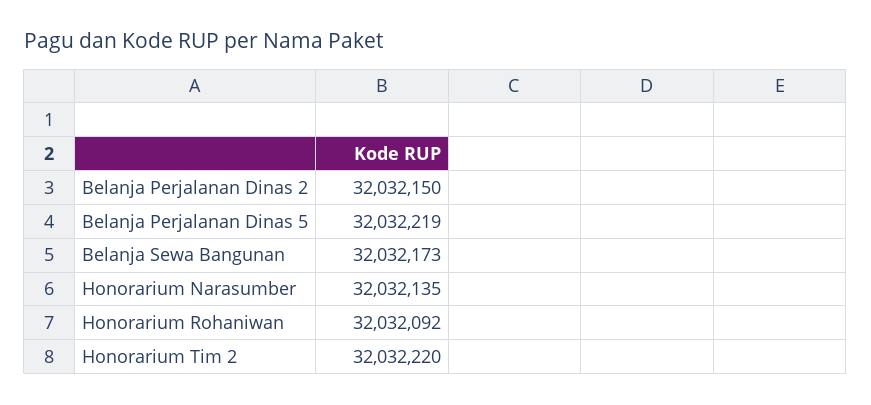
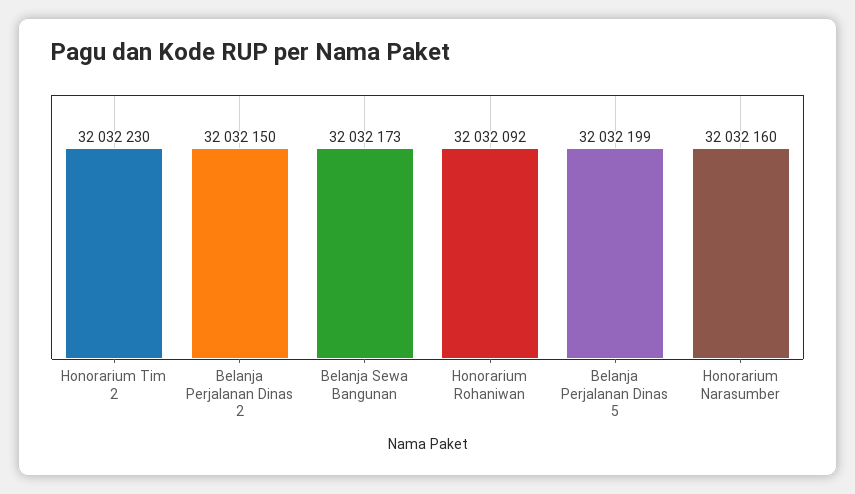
  {
    "Belanja Perjalanan Dinas 2": 32032150,
-   "Belanja Perjalanan Dinas 5": 32032219,
+   "Belanja Perjalanan Dinas 5": 32032199,
    "Belanja Sewa Bangunan": 32032173,
-   "Honorarium Narasumber": 32032135,
+   "Honorarium Narasumber": 32032160,
    "Honorarium Rohaniwan": 32032092,
-   "Honorarium Tim 2": 32032220
+   "Honorarium Tim 2": 32032230
  }

